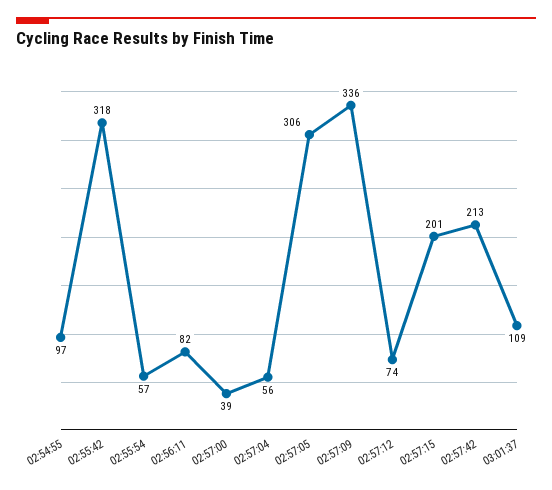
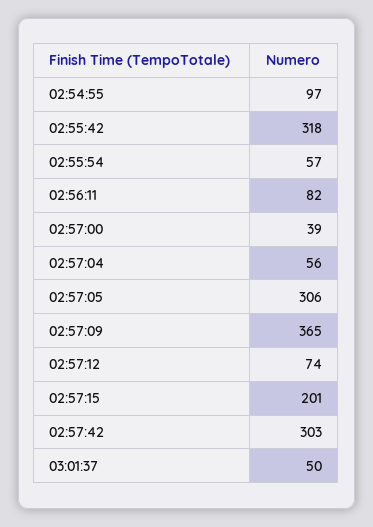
  {
    "02:54:55": 97,
    "02:55:42": 318,
    "02:55:54": 57,
    "02:56:11": 82,
    "02:57:00": 39,
    "02:57:04": 56,
    "02:57:05": 306,
-   "02:57:09": 336,
+   "02:57:09": 365,
    "02:57:12": 74,
    "02:57:15": 201,
-   "02:57:42": 213,
+   "02:57:42": 303,
-   "03:01:37": 109
+   "03:01:37": 50
  }

